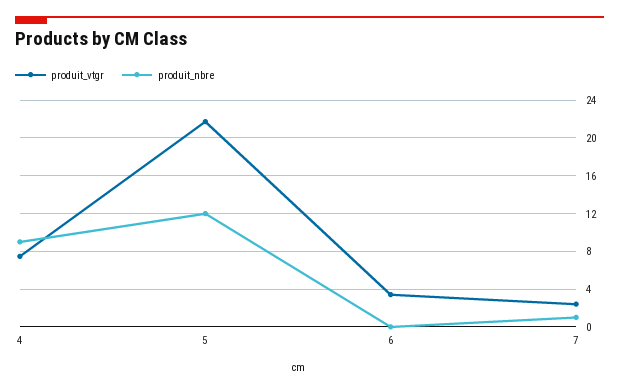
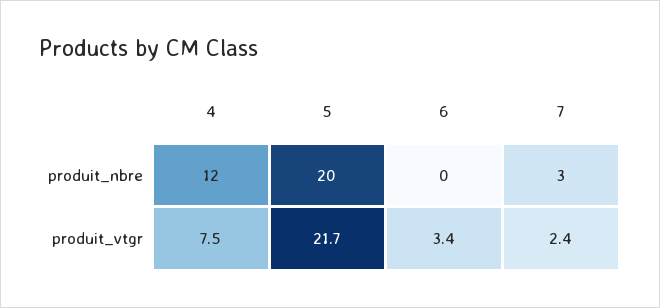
  {
    "produit_vtgr": {
      "4": 7.5,
      "5": 21.7,
      "6": 3.4,
      "7": 2.4
    },
    "produit_nbre": {
-     "4": 9,
+     "4": 12,
-     "5": 12,
+     "5": 20,
      "6": 0,
-     "7": 1
+     "7": 3
    }
  }

